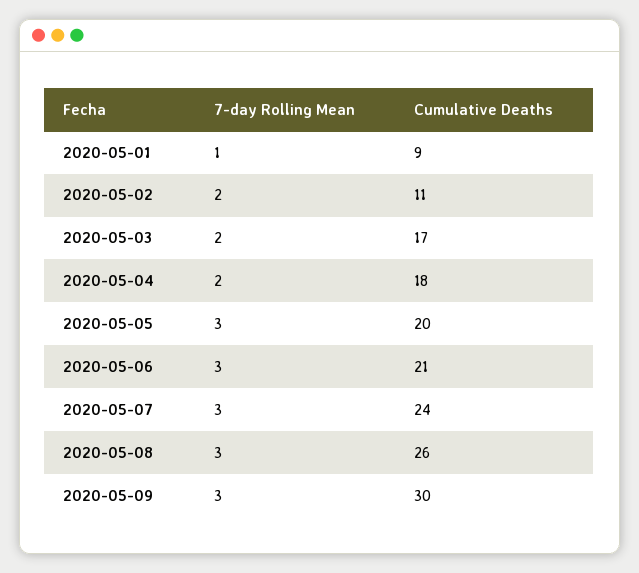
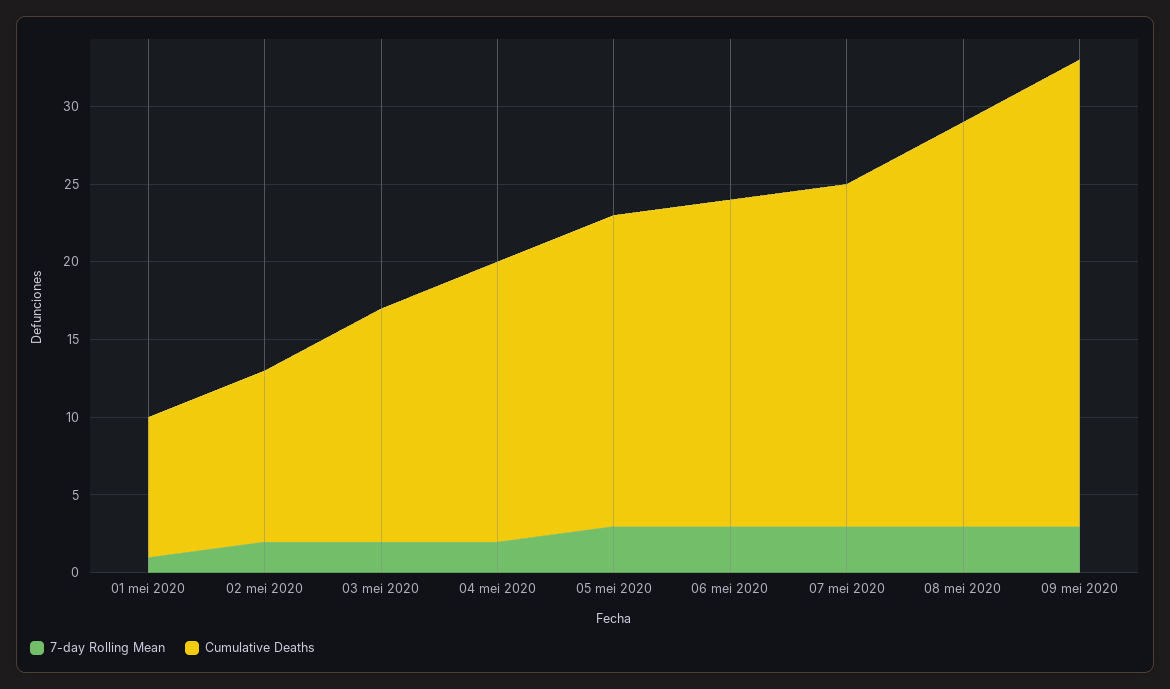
  {
    "7-day Rolling Mean": {
      "2020-05-01": 1,
      "2020-05-02": 2,
      "2020-05-03": 2,
      "2020-05-04": 2,
      "2020-05-05": 3,
      "2020-05-06": 3,
      "2020-05-07": 3,
      "2020-05-08": 3,
      "2020-05-09": 3
    },
    "Cumulative Deaths": {
      "2020-05-01": 9,
      "2020-05-02": 11,
-     "2020-05-03": 17,
+     "2020-05-03": 15,
      "2020-05-04": 18,
      "2020-05-05": 20,
      "2020-05-06": 21,
-     "2020-05-07": 24,
+     "2020-05-07": 22,
      "2020-05-08": 26,
      "2020-05-09": 30
    }
  }

